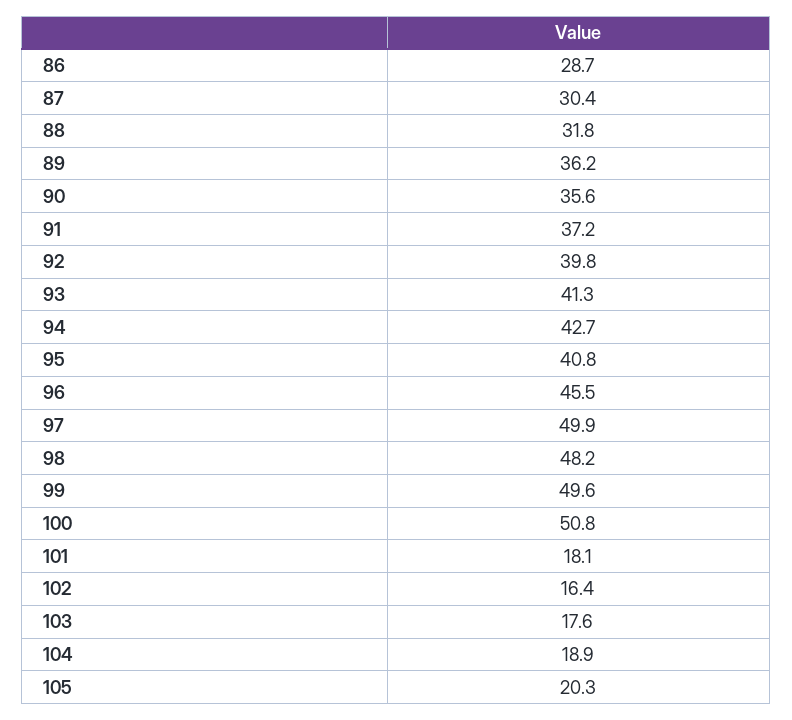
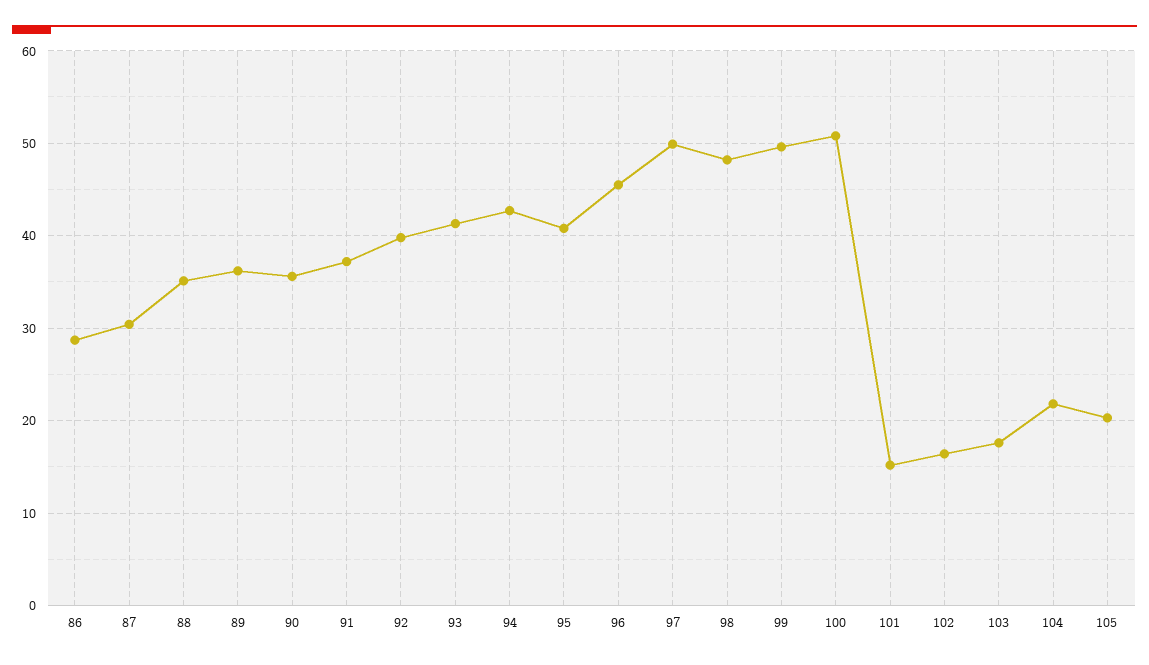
  {
    "86": 28.7,
    "87": 30.4,
-   "88": 31.8,
+   "88": 35,
    "89": 36.2,
    "90": 35.6,
    "91": 37.2,
    "92": 39.8,
    "93": 41.3,
    "94": 42.7,
    "95": 40.8,
    "96": 45.5,
    "97": 49.9,
    "98": 48.2,
    "99": 49.6,
    "100": 50.8,
-   "101": 18.1,
+   "101": 15,
    "102": 16.4,
    "103": 17.6,
-   "104": 18.9,
+   "104": 22,
    "105": 20.3
  }

